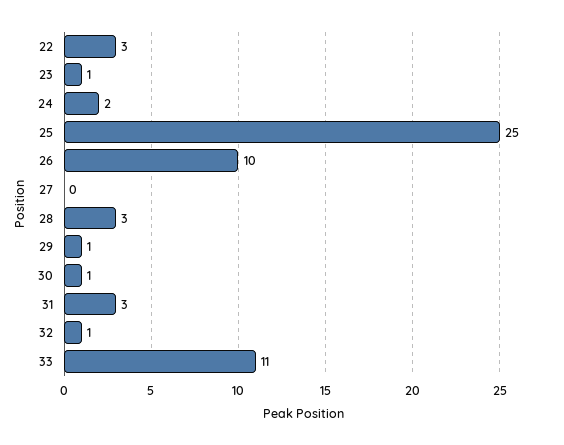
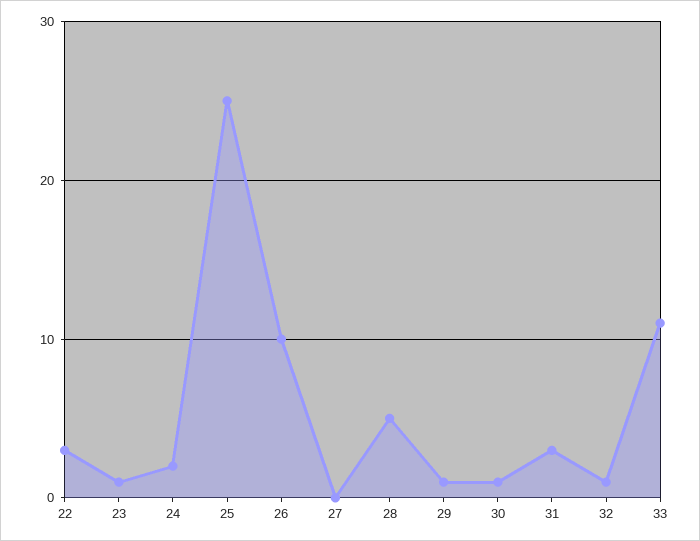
  {
    "22": 3,
    "23": 1,
    "24": 2,
    "25": 25,
    "26": 10,
    "27": 0,
-   "28": 3,
+   "28": 5,
    "29": 1,
    "30": 1,
    "31": 3,
    "32": 1,
    "33": 11
  }

